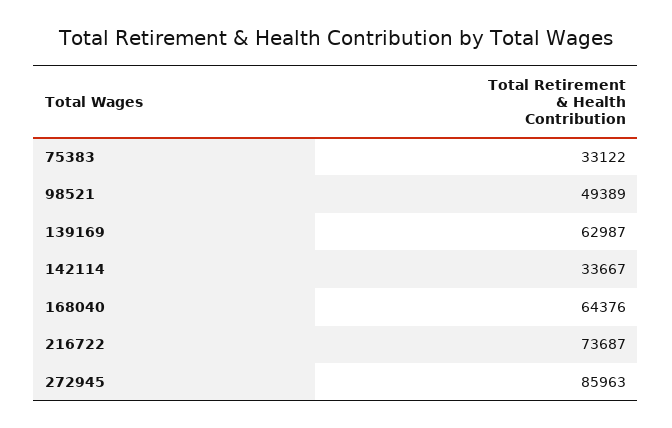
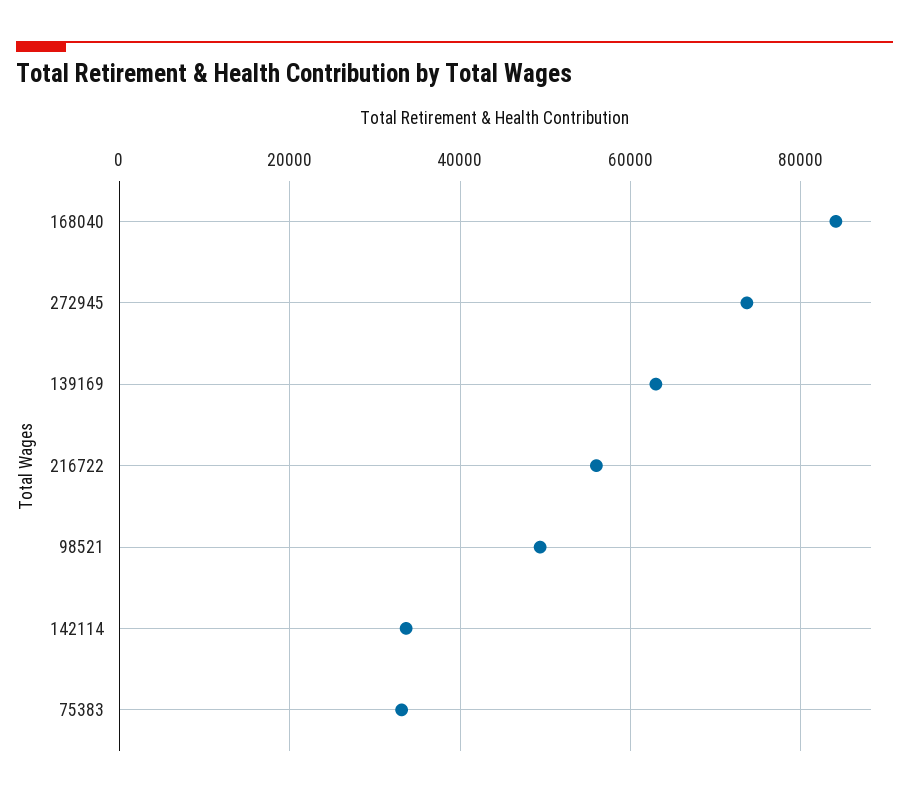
  {
    "75383": 33122,
    "98521": 49389,
    "139169": 62987,
    "142114": 33667,
-   "168040": 64376,
+   "168040": 84000,
-   "216722": 73687,
+   "216722": 56000,
-   "272945": 85963
+   "272945": 74000
  }

